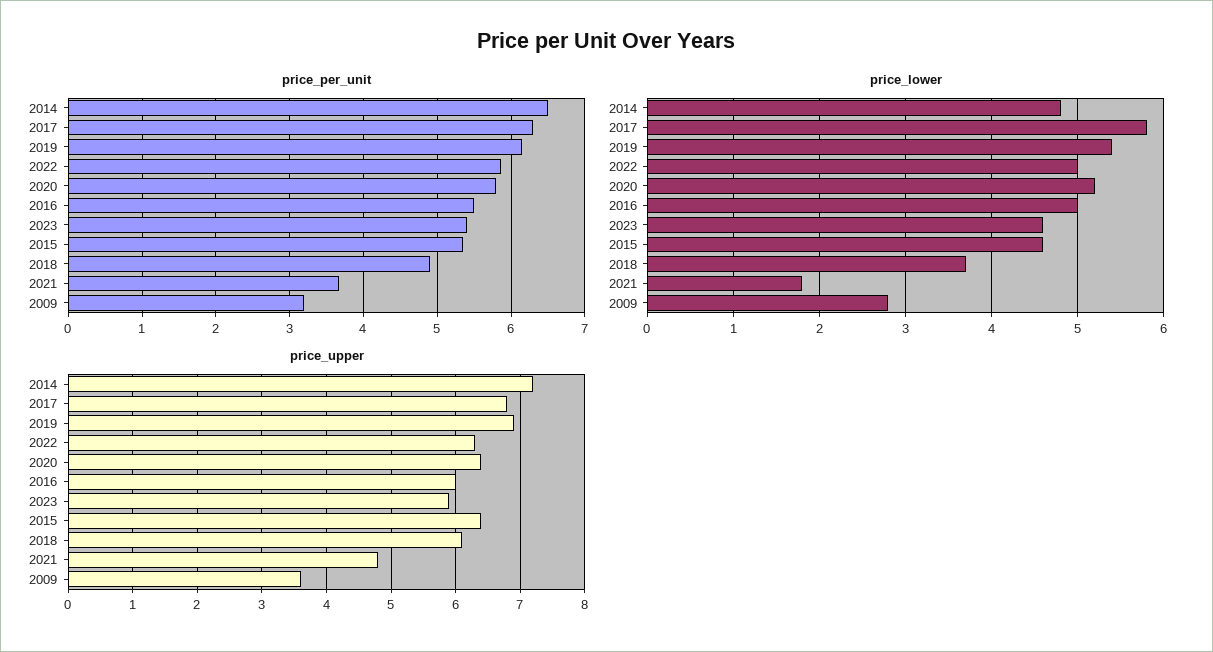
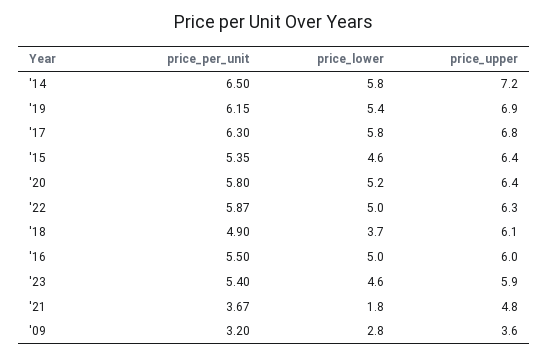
  {
    "price_per_unit": {
      "2014": 6.5,
      "2017": 6.3,
      "2019": 6.15,
      "2022": 5.87,
      "2020": 5.8,
      "2016": 5.5,
      "2023": 5.4,
      "2015": 5.35,
      "2018": 4.9,
      "2021": 3.67,
      "2009": 3.2
    },
    "price_lower": {
-     "2014": 4.8,
+     "2014": 5.8,
      "2017": 5.8,
      "2019": 5.4,
      "2022": 5,
      "2020": 5.2,
      "2016": 5,
      "2023": 4.6,
      "2015": 4.6,
      "2018": 3.7,
      "2021": 1.8,
      "2009": 2.8
    },
    "price_upper": {
      "2014": 7.2,
      "2017": 6.8,
      "2019": 6.9,
      "2022": 6.3,
      "2020": 6.4,
      "2016": 6,
      "2023": 5.9,
      "2015": 6.4,
      "2018": 6.1,
      "2021": 4.8,
      "2009": 3.6
    }
  }

